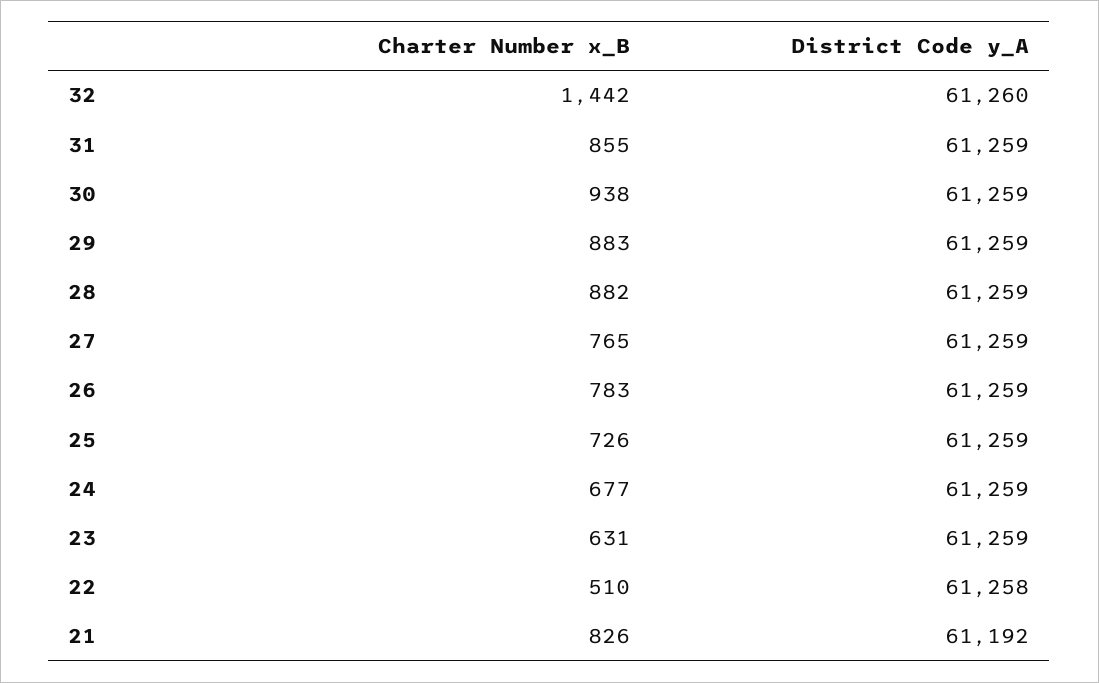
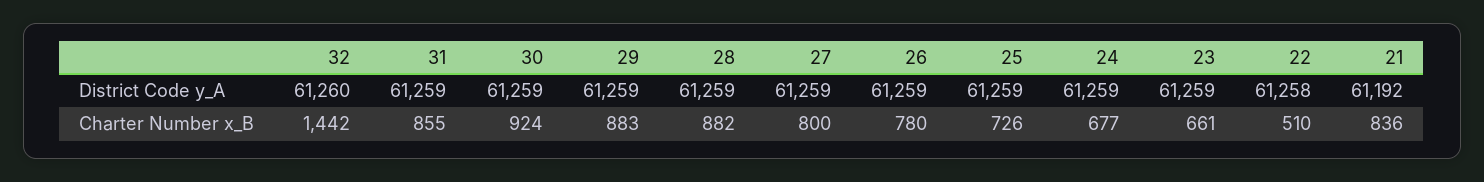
  {
    "Charter Number x_B": {
      "32": 1442,
      "31": 855,
-     "30": 938,
+     "30": 924,
      "29": 883,
      "28": 882,
-     "27": 765,
+     "27": 800,
-     "26": 783,
+     "26": 780,
      "25": 726,
      "24": 677,
-     "23": 631,
+     "23": 661,
      "22": 510,
-     "21": 826
+     "21": 836
    },
    "District Code y_A": {
      "32": 61260,
      "31": 61259,
      "30": 61259,
      "29": 61259,
      "28": 61259,
      "27": 61259,
      "26": 61259,
      "25": 61259,
      "24": 61259,
      "23": 61259,
      "22": 61258,
      "21": 61192
    }
  }

